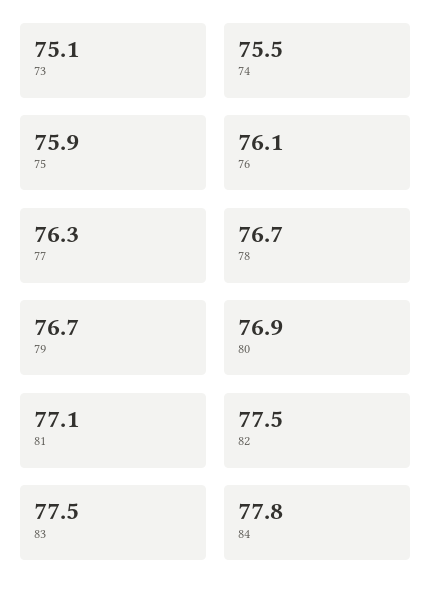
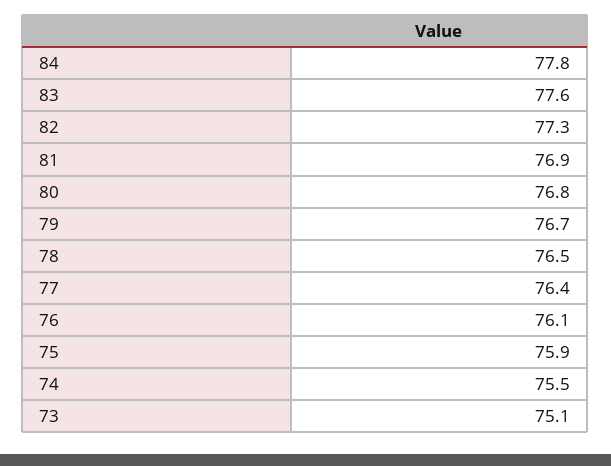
  {
    "73": 75.1,
    "74": 75.5,
    "75": 75.9,
    "76": 76.1,
-   "77": 76.3,
+   "77": 76.4,
-   "78": 76.7,
+   "78": 76.5,
    "79": 76.7,
-   "80": 76.9,
+   "80": 76.8,
-   "81": 77.1,
+   "81": 76.9,
-   "82": 77.5,
+   "82": 77.3,
-   "83": 77.5,
+   "83": 77.6,
    "84": 77.8
  }

